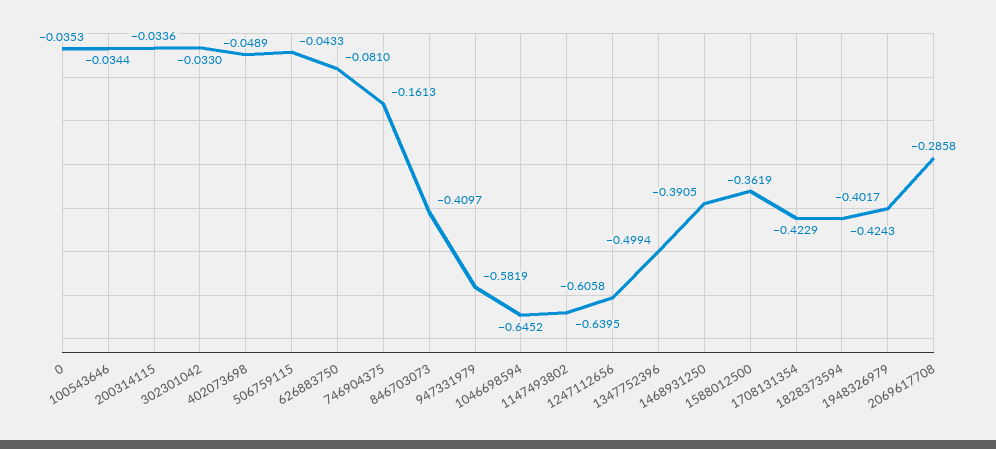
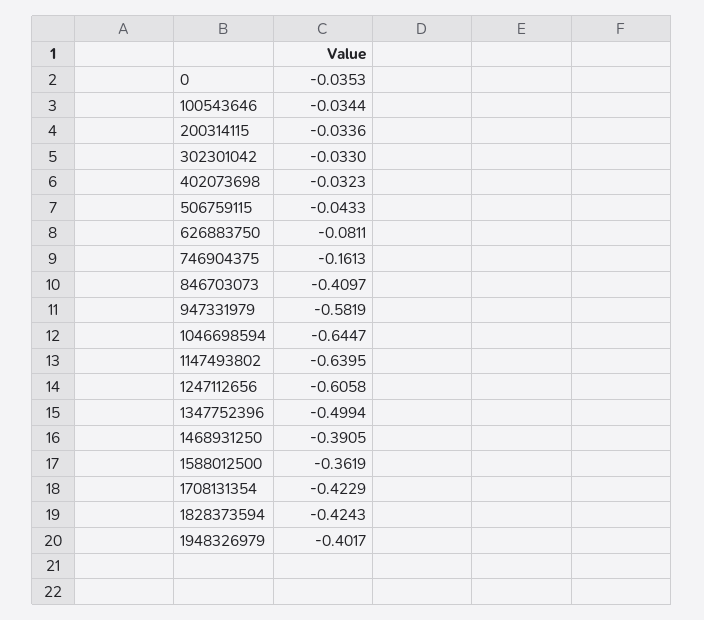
  {
    "0": -0.0353,
    "100543646": -0.0344,
    "200314115": -0.0336,
    "302301042": -0.033,
-   "402073698": -0.0489,
+   "402073698": -0.0323,
    "506759115": -0.0433,
-   "626883750": -0.081,
+   "626883750": -0.0811,
    "746904375": -0.1613,
    "846703073": -0.4097,
    "947331979": -0.5819,
-   "1046698594": -0.6452,
+   "1046698594": -0.6447,
    "1147493802": -0.6395,
    "1247112656": -0.6058,
    "1347752396": -0.4994,
    "1468931250": -0.3905,
    "1588012500": -0.3619,
    "1708131354": -0.4229,
    "1828373594": -0.4243,
-   "1948326979": -0.4017,
+   "1948326979": -0.4017
-   "2069617708": -0.2858
  }

